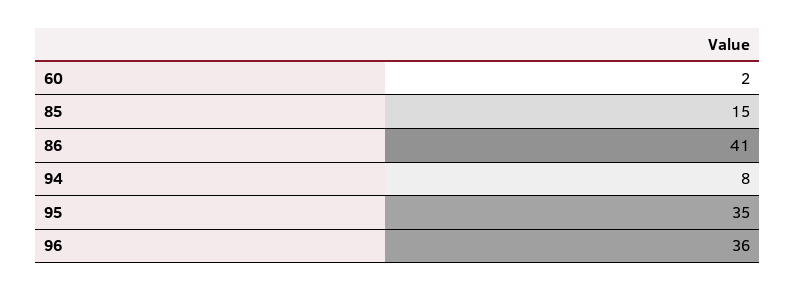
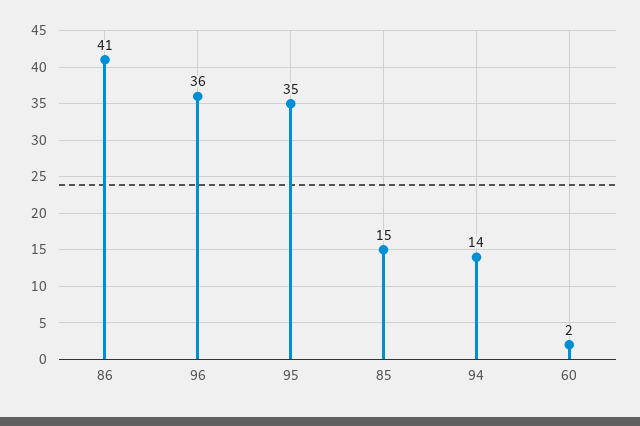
  {
    "60": 2,
    "85": 15,
    "86": 41,
-   "94": 8,
+   "94": 14,
    "95": 35,
    "96": 36
  }

